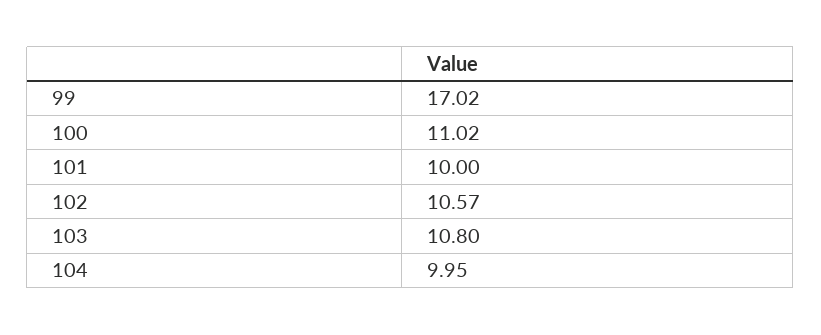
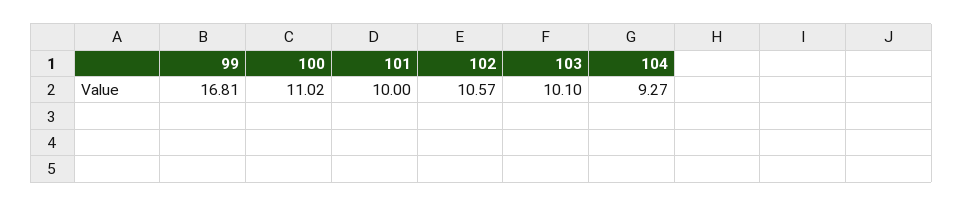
  {
-   "99": 17.02,
+   "99": 16.81,
    "100": 11.02,
    "101": 10,
    "102": 10.57,
-   "103": 10.8,
+   "103": 10.1,
-   "104": 9.95
+   "104": 9.27
  }

